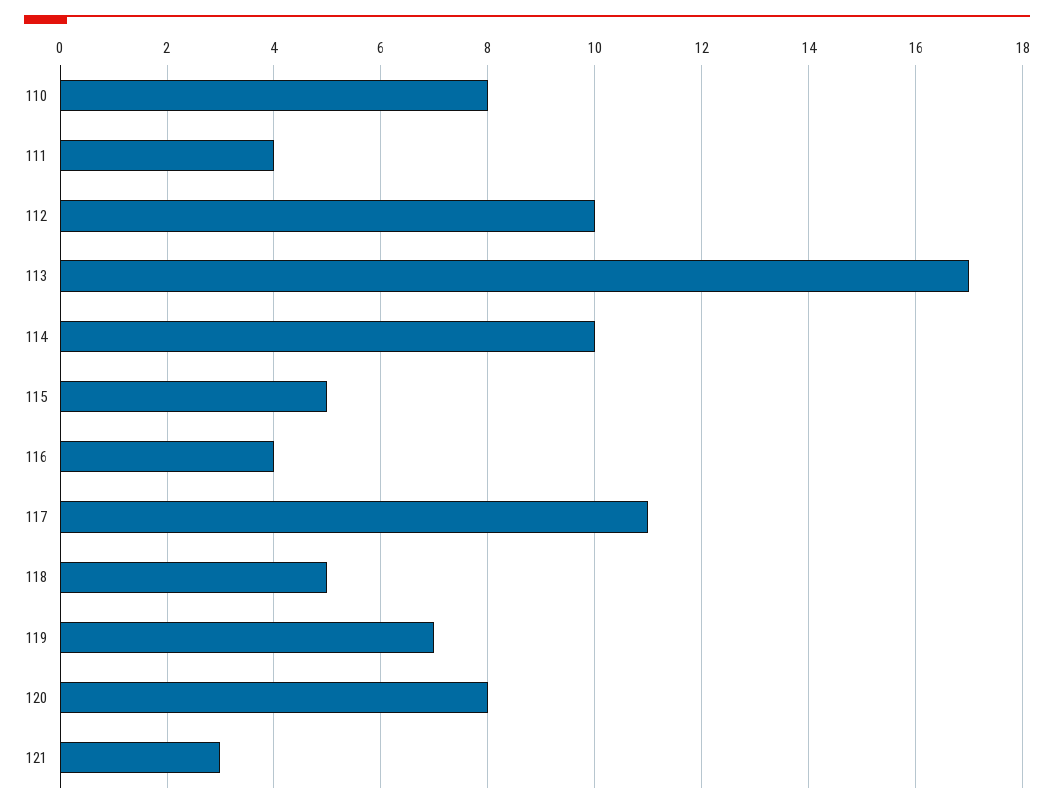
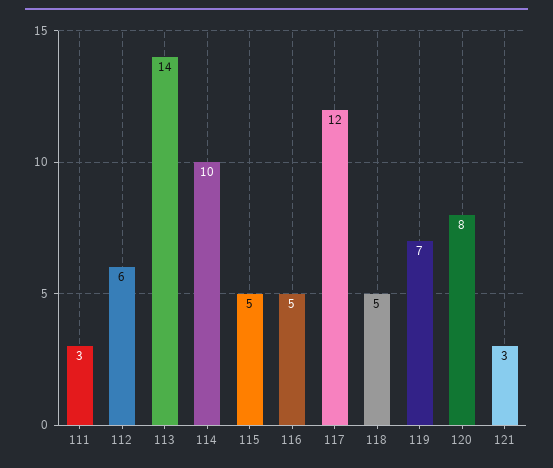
  {
-   "110": 8,
-   "111": 4,
+   "111": 3,
-   "112": 10,
+   "112": 6,
-   "113": 17,
+   "113": 14,
    "114": 10,
    "115": 5,
-   "116": 4,
+   "116": 5,
-   "117": 11,
+   "117": 12,
    "118": 5,
    "119": 7,
    "120": 8,
    "121": 3
  }

